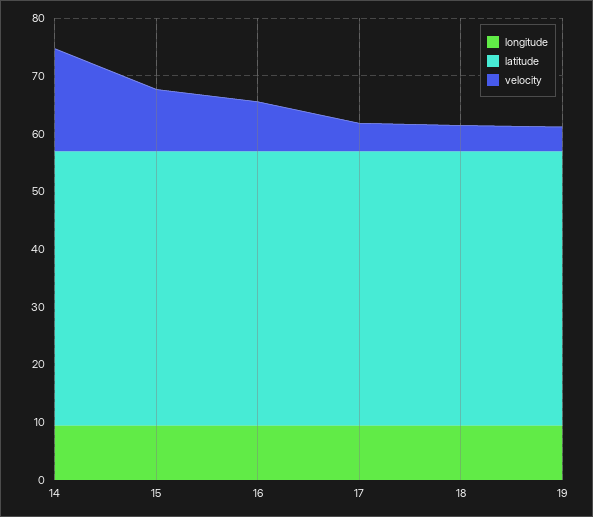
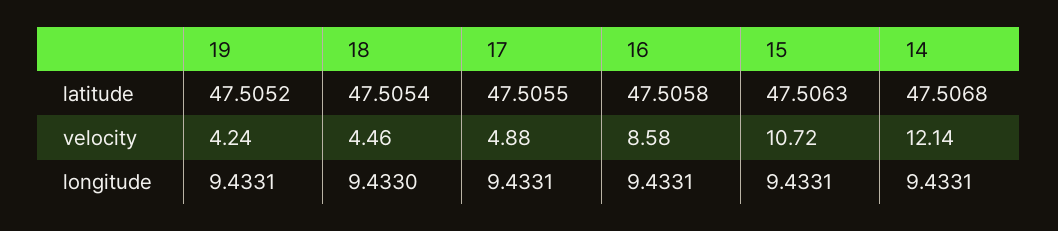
  {
    "longitude": {
      "14": 9.4331,
      "15": 9.4331,
      "16": 9.4331,
      "17": 9.4331,
      "18": 9.433,
      "19": 9.4331
    },
    "latitude": {
      "14": 47.5068,
      "15": 47.5063,
      "16": 47.5058,
      "17": 47.5055,
      "18": 47.5054,
      "19": 47.5052
    },
    "velocity": {
-     "14": 18,
+     "14": 12.14,
      "15": 10.72,
      "16": 8.58,
      "17": 4.88,
      "18": 4.46,
      "19": 4.24
    }
  }

